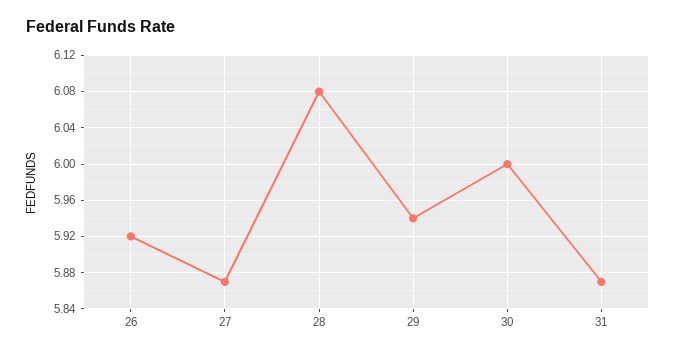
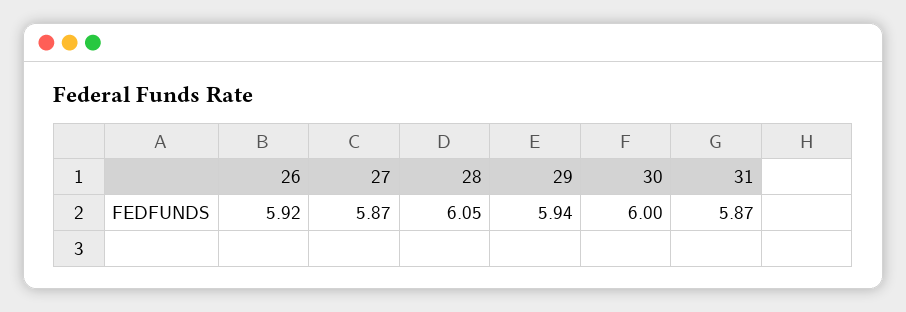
  {
    "26": 5.92,
    "27": 5.87,
-   "28": 6.08,
+   "28": 6.05,
    "29": 5.94,
    "30": 6,
    "31": 5.87
  }

